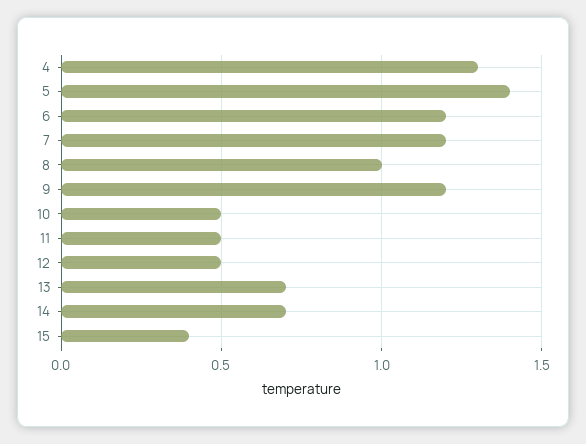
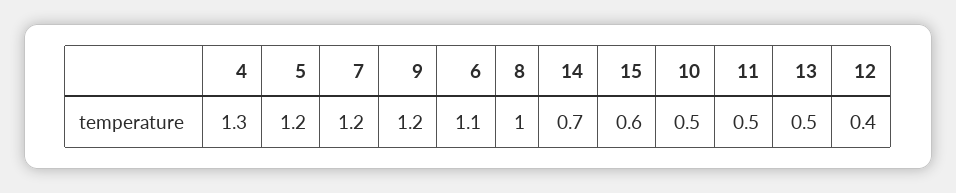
  {
    "4": 1.3,
-   "5": 1.4,
+   "5": 1.2,
-   "6": 1.2,
+   "6": 1.1,
    "7": 1.2,
    "8": 1,
    "9": 1.2,
    "10": 0.5,
    "11": 0.5,
-   "12": 0.5,
+   "12": 0.4,
-   "13": 0.7,
+   "13": 0.5,
    "14": 0.7,
-   "15": 0.4
+   "15": 0.6
  }

